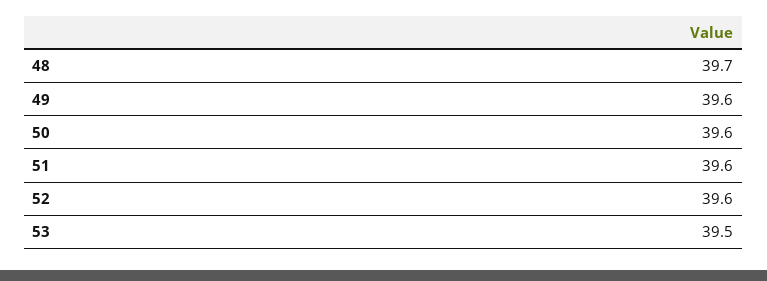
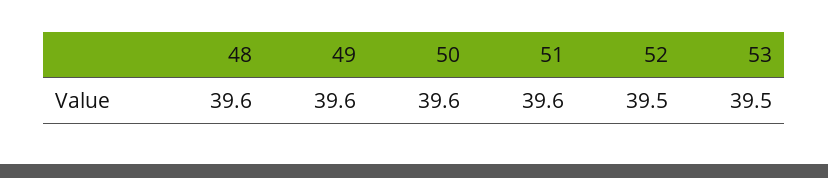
  {
-   "48": 39.7,
+   "48": 39.6,
    "49": 39.6,
    "50": 39.6,
    "51": 39.6,
-   "52": 39.6,
+   "52": 39.5,
    "53": 39.5
  }

